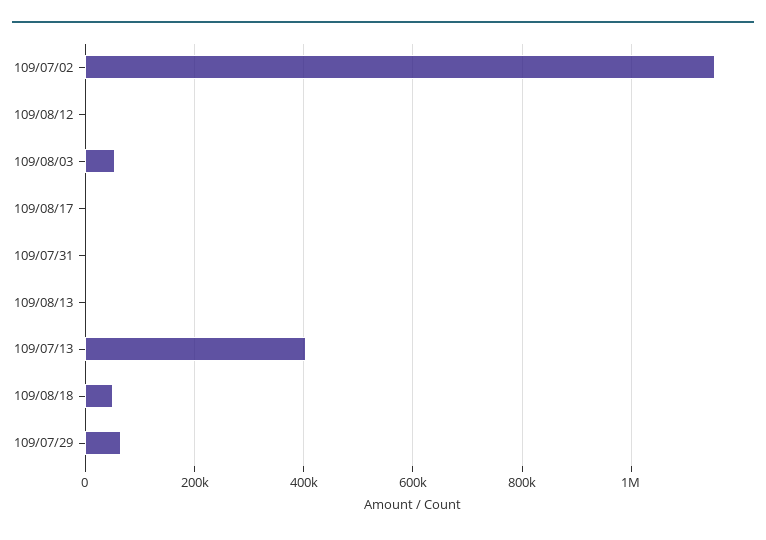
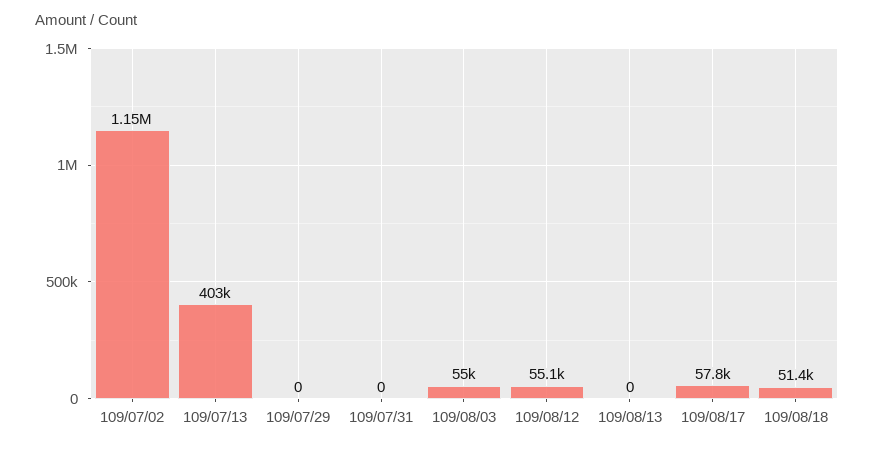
  {
    "109/07/02": 1150000,
-   "109/08/12": 0,
+   "109/08/12": 55100,
    "109/08/03": 55000,
-   "109/08/17": 0,
+   "109/08/17": 57800,
    "109/07/31": 0,
    "109/08/13": 0,
    "109/07/13": 403000,
    "109/08/18": 51400,
-   "109/07/29": 60000
+   "109/07/29": 0
  }

